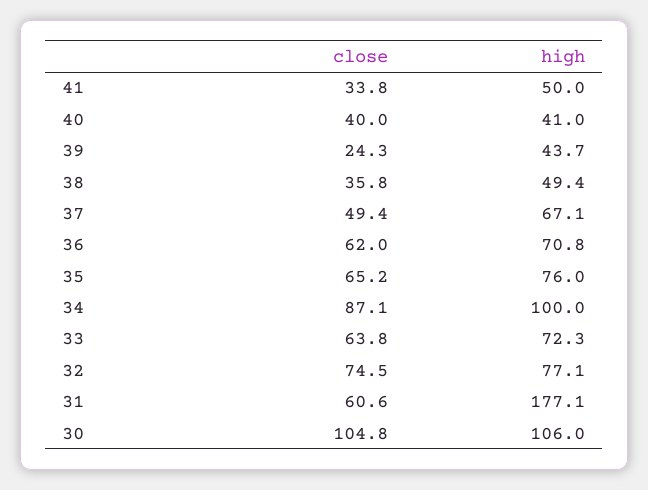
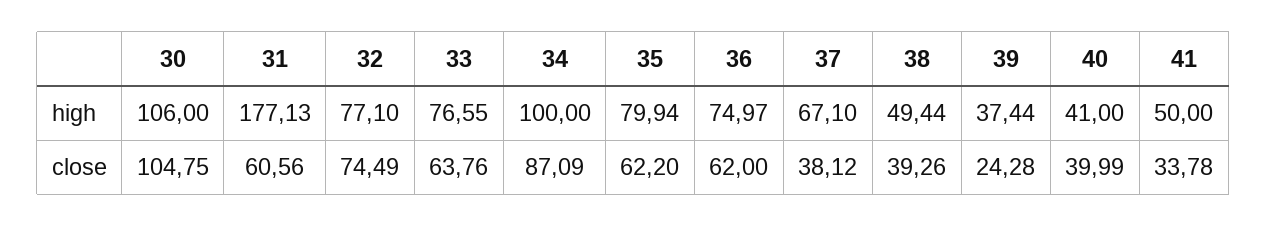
  {
    "close": {
      "41": 33.78,
      "40": 39.99,
      "39": 24.28,
-     "38": 35.8,
+     "38": 39.26,
-     "37": 49.4,
+     "37": 38.12,
      "36": 62,
-     "35": 65.2,
+     "35": 62.2,
      "34": 87.09,
      "33": 63.76,
      "32": 74.49,
      "31": 60.56,
      "30": 104.75
    },
    "high": {
      "41": 50,
      "40": 41,
-     "39": 43.7,
+     "39": 37.44,
      "38": 49.44,
      "37": 67.1,
-     "36": 70.8,
+     "36": 74.97,
-     "35": 76,
+     "35": 79.94,
      "34": 100,
-     "33": 72.3,
+     "33": 76.55,
      "32": 77.1,
      "31": 177.13,
      "30": 106
    }
  }

